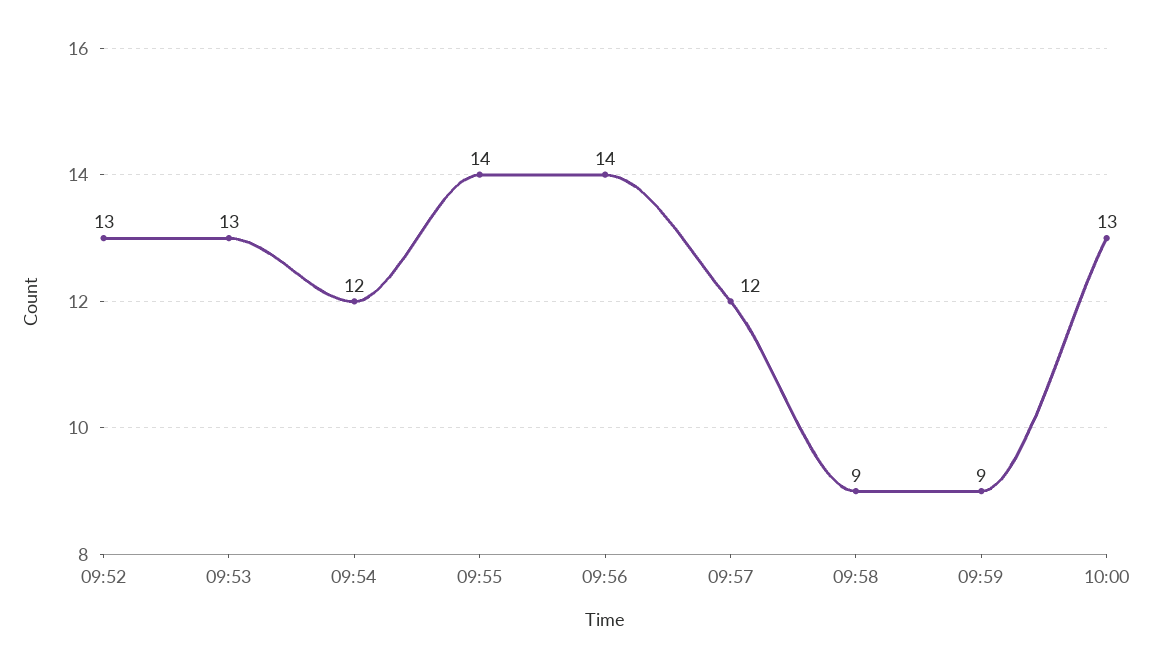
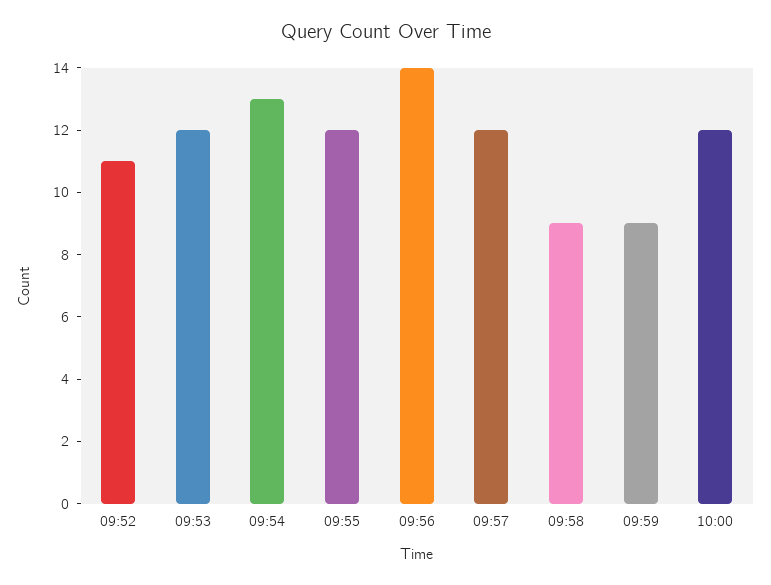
  {
-   "09:52": 13,
+   "09:52": 11,
-   "09:53": 13,
+   "09:53": 12,
-   "09:54": 12,
+   "09:54": 13,
-   "09:55": 14,
+   "09:55": 12,
    "09:56": 14,
    "09:57": 12,
    "09:58": 9,
    "09:59": 9,
-   "10:00": 13
+   "10:00": 12
  }

